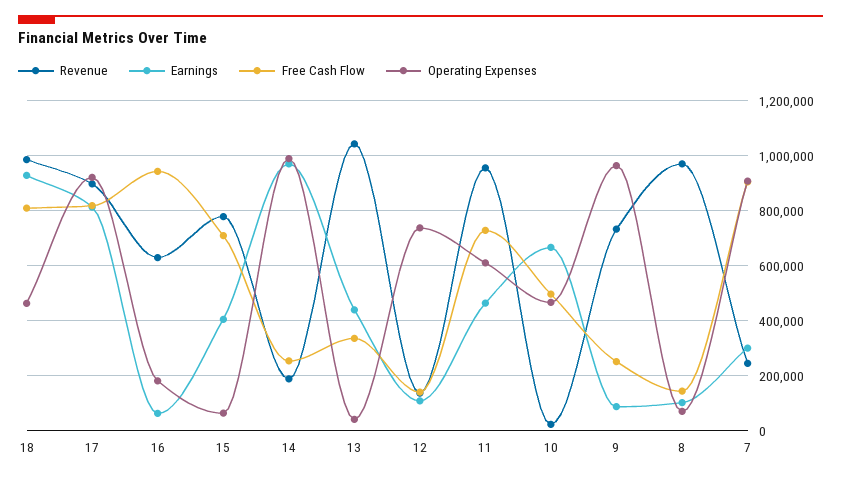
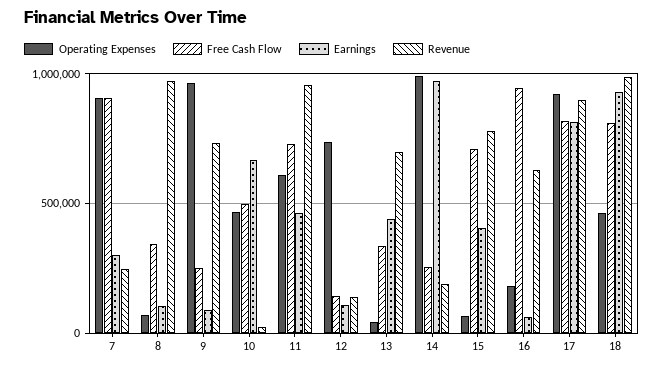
  {
    "Revenue": {
      "18": 975000,
      "17": 900000,
      "16": 625000,
      "15": 775000,
      "14": 200000,
-     "13": 1050000,
+     "13": 700000,
      "12": 150000,
      "11": 950000,
      "10": 25000,
      "9": 725000,
      "8": 975000,
      "7": 250000
    },
    "Earnings": {
      "18": 925000,
      "17": 825000,
      "16": 75000,
      "15": 400000,
      "14": 975000,
      "13": 450000,
      "12": 100000,
      "11": 475000,
      "10": 675000,
      "9": 100000,
      "8": 100000,
      "7": 300000
    },
    "Free Cash Flow": {
      "18": 800000,
      "17": 825000,
      "16": 950000,
      "15": 700000,
      "14": 250000,
      "13": 325000,
      "12": 150000,
      "11": 725000,
      "10": 500000,
      "9": 250000,
-     "8": 150000,
+     "8": 350000,
      "7": 900000
    },
    "Operating Expenses": {
      "18": 475000,
      "17": 925000,
      "16": 175000,
      "15": 75000,
      "14": 1000000,
      "13": 50000,
      "12": 750000,
      "11": 600000,
      "10": 475000,
      "9": 975000,
      "8": 75000,
      "7": 900000
    }
  }

